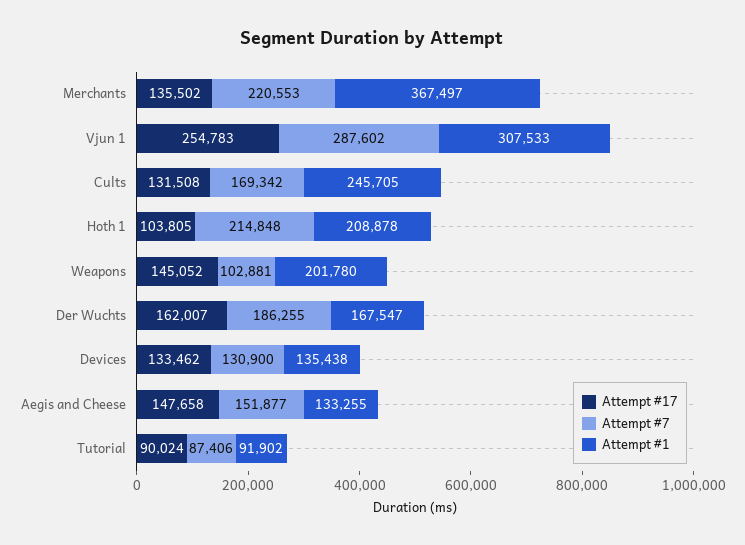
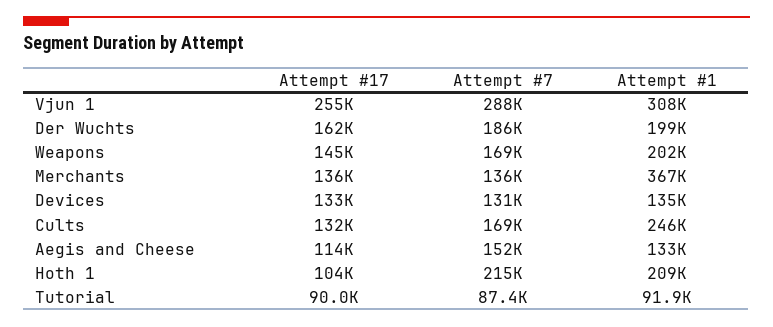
  {
    "Attempt #17": {
      "Merchants": 135502,
      "Vjun 1": 254783,
      "Cults": 131508,
      "Hoth 1": 103805,
      "Weapons": 145052,
      "Der Wuchts": 162007,
      "Devices": 133462,
-     "Aegis and Cheese": 147658,
+     "Aegis and Cheese": 114000,
      "Tutorial": 90024
    },
    "Attempt #7": {
-     "Merchants": 220553,
+     "Merchants": 136000,
      "Vjun 1": 287602,
      "Cults": 169342,
      "Hoth 1": 214848,
-     "Weapons": 102881,
+     "Weapons": 169000,
      "Der Wuchts": 186255,
      "Devices": 130900,
      "Aegis and Cheese": 151877,
      "Tutorial": 87406
    },
    "Attempt #1": {
      "Merchants": 367497,
      "Vjun 1": 307533,
      "Cults": 245705,
      "Hoth 1": 208878,
      "Weapons": 201780,
-     "Der Wuchts": 167547,
+     "Der Wuchts": 199000,
      "Devices": 135438,
      "Aegis and Cheese": 133255,
      "Tutorial": 91902
    }
  }

